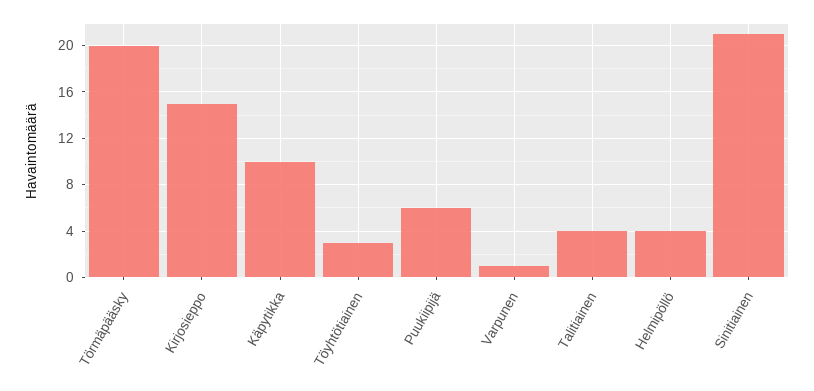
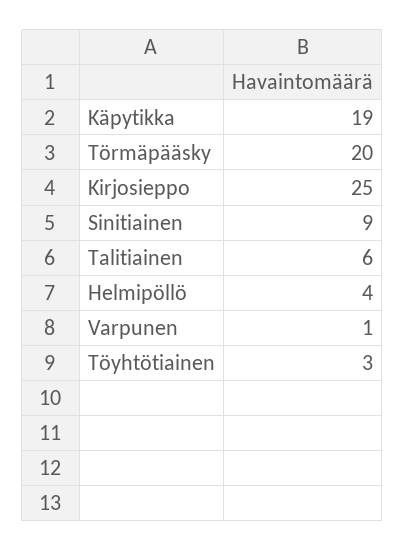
  {
    "Törmäpääsky": 20,
-   "Kirjosieppo": 15,
+   "Kirjosieppo": 25,
-   "Käpytikka": 10,
+   "Käpytikka": 19,
    "Töyhtötiainen": 3,
-   "Puukiipijä": 6,
    "Varpunen": 1,
-   "Talitiainen": 4,
+   "Talitiainen": 6,
    "Helmipöllö": 4,
-   "Sinitiainen": 21
+   "Sinitiainen": 9
  }

